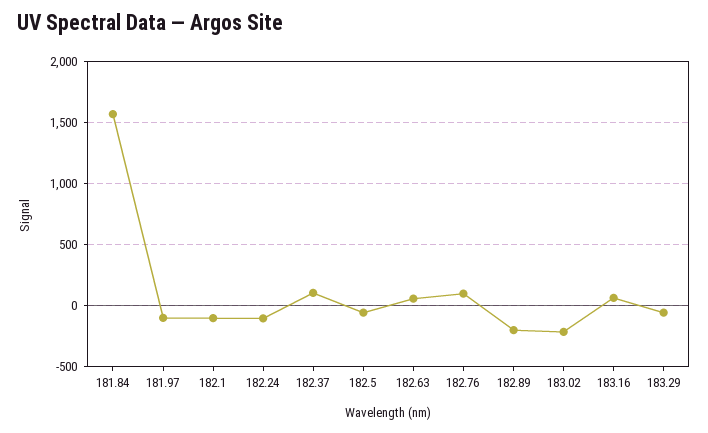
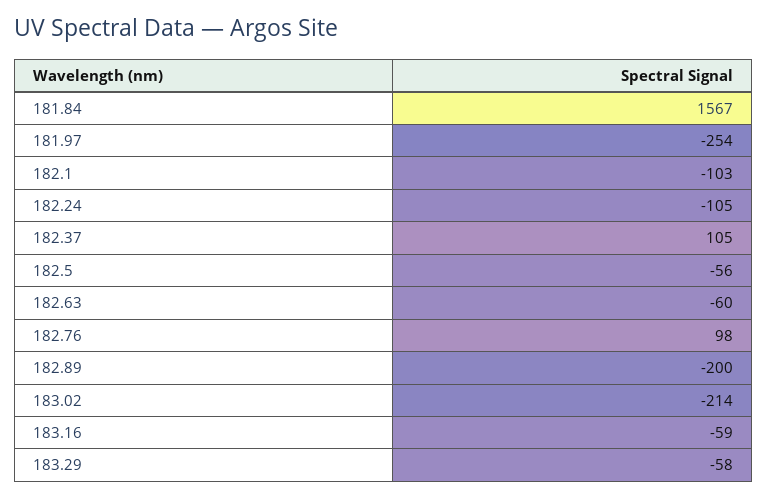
  {
    "181.84": 1567,
-   "181.97": -100,
+   "181.97": -254,
    "182.1": -103,
    "182.24": -105,
    "182.37": 105,
    "182.5": -56,
-   "182.63": 50,
+   "182.63": -60,
    "182.76": 98,
    "182.89": -200,
    "183.02": -214,
-   "183.16": 50,
+   "183.16": -59,
    "183.29": -58
  }

